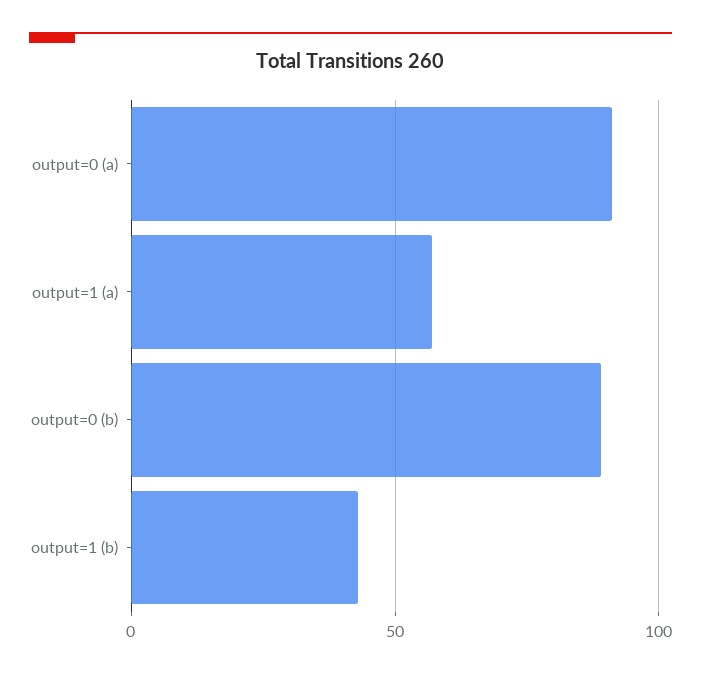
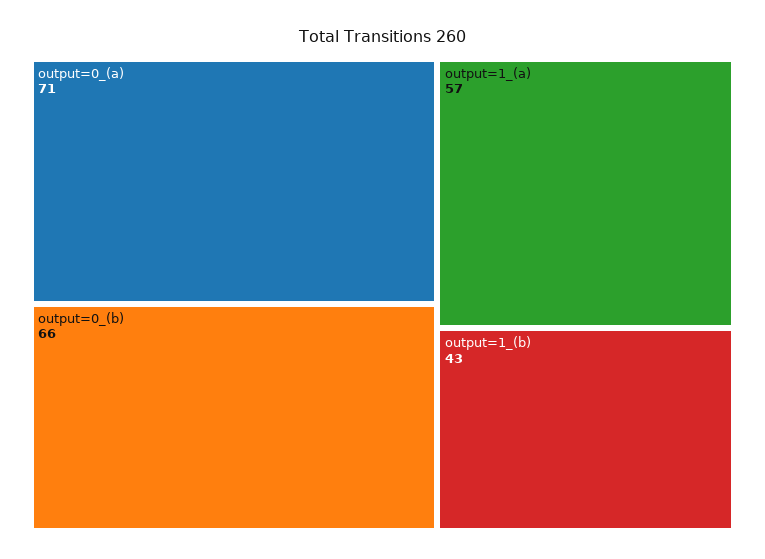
  {
-   "output=0 (a)": 90,
+   "output=0 (a)": 71,
    "output=1 (a)": 57,
-   "output=0 (b)": 90,
+   "output=0 (b)": 66,
    "output=1 (b)": 43
  }

